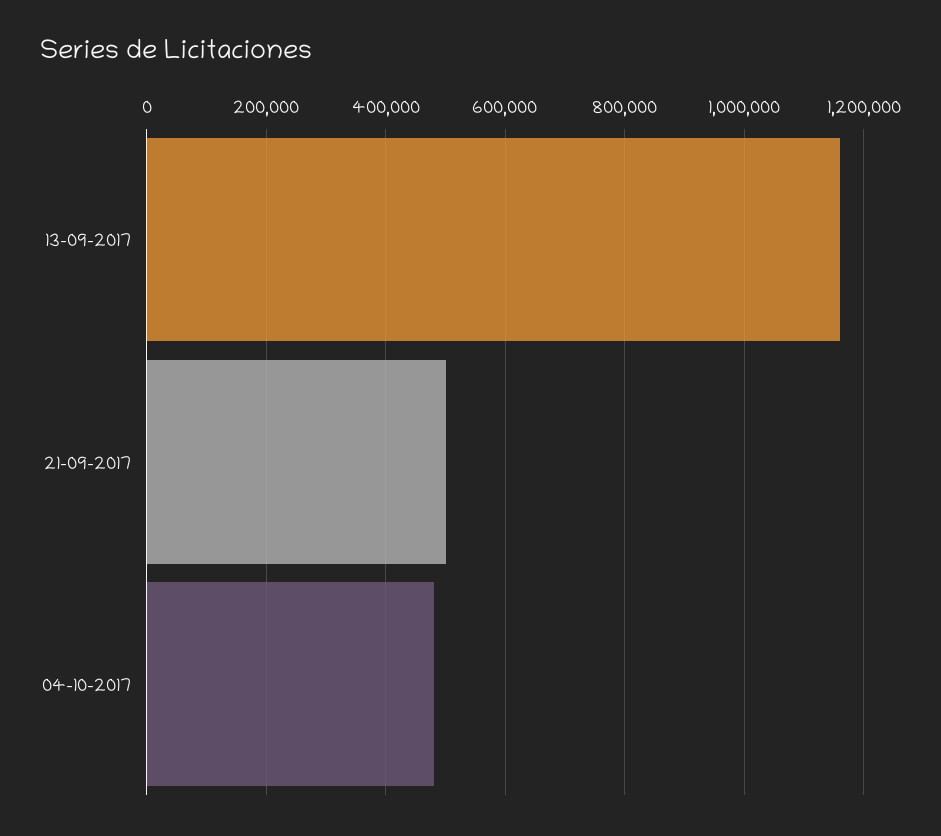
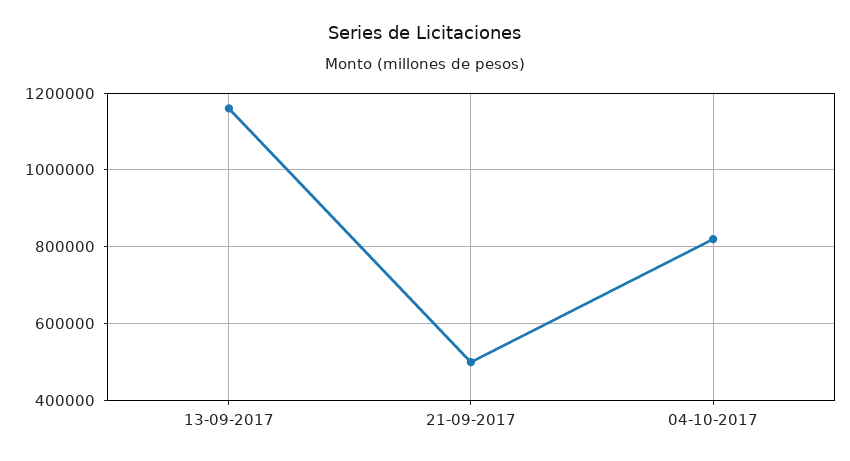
  {
    "13-09-2017": 1160000,
    "21-09-2017": 500000,
-   "04-10-2017": 480000
+   "04-10-2017": 820000
  }

